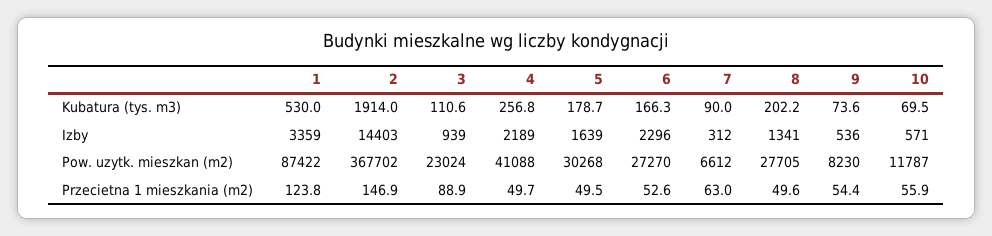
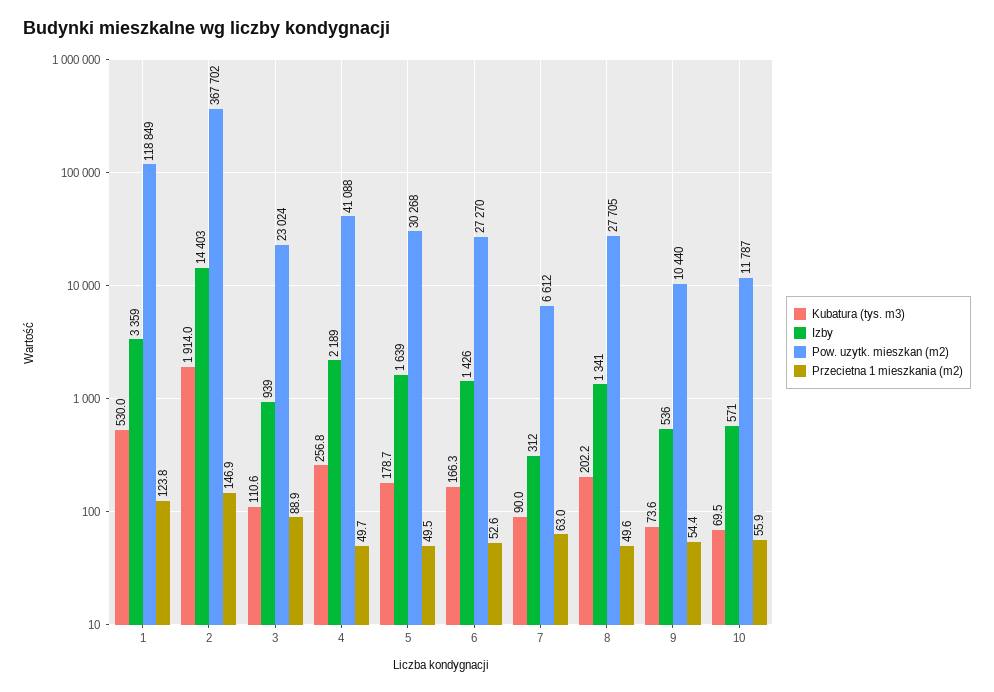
  {
    "Kubatura (tys. m3)": {
      "1": 530,
      "2": 1914,
      "3": 110.6,
      "4": 256.8,
      "5": 178.7,
      "6": 166.3,
      "7": 90,
      "8": 202.2,
      "9": 73.6,
      "10": 69.5
    },
    "Izby": {
      "1": 3359,
      "2": 14403,
      "3": 939,
      "4": 2189,
      "5": 1639,
-     "6": 2296,
+     "6": 1426,
      "7": 312,
      "8": 1341,
      "9": 536,
      "10": 571
    },
    "Pow. uzytk. mieszkan (m2)": {
-     "1": 87422,
+     "1": 118849,
      "2": 367702,
      "3": 23024,
      "4": 41088,
      "5": 30268,
      "6": 27270,
      "7": 6612,
      "8": 27705,
-     "9": 8230,
+     "9": 10440,
      "10": 11787
    },
    "Przecietna 1 mieszkania (m2)": {
      "1": 123.8,
      "2": 146.9,
      "3": 88.9,
      "4": 49.7,
      "5": 49.5,
      "6": 52.6,
      "7": 63,
      "8": 49.6,
      "9": 54.4,
      "10": 55.9
    }
  }

